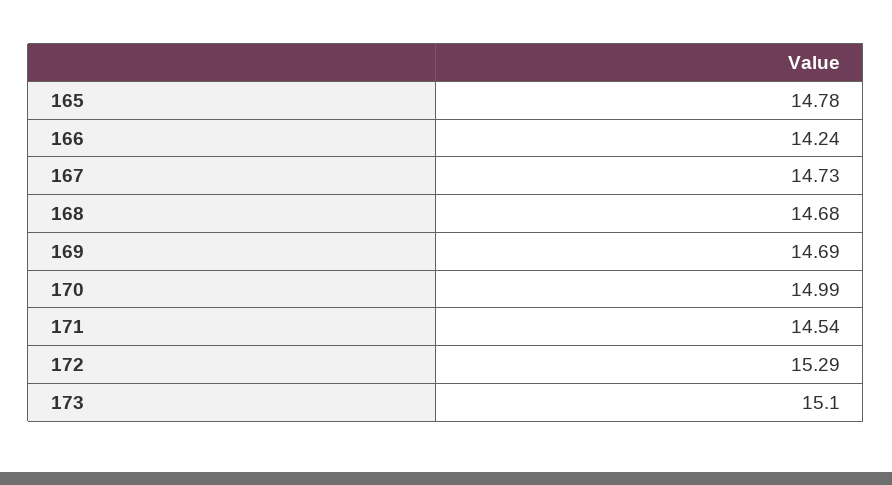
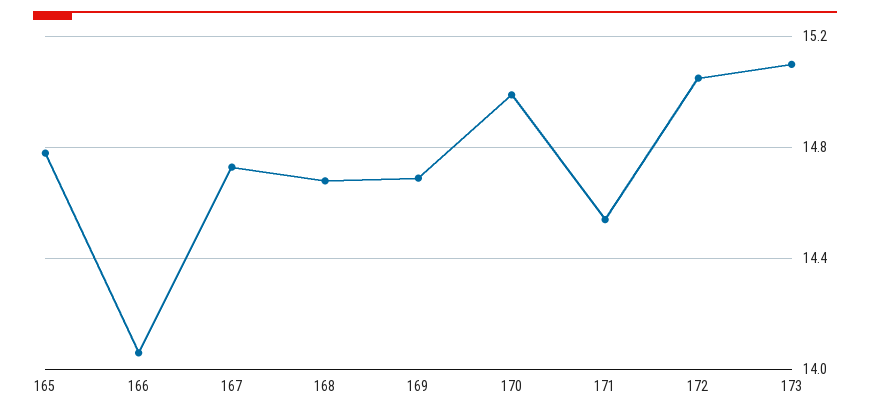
  {
    "165": 14.78,
-   "166": 14.24,
+   "166": 14.05,
    "167": 14.73,
    "168": 14.68,
    "169": 14.69,
    "170": 14.99,
    "171": 14.54,
-   "172": 15.29,
+   "172": 15.05,
    "173": 15.1
  }

